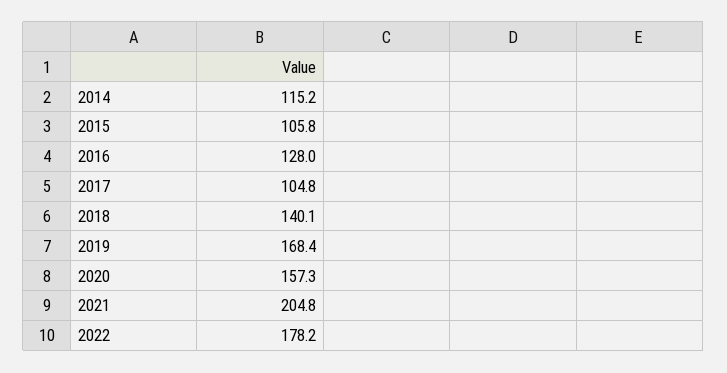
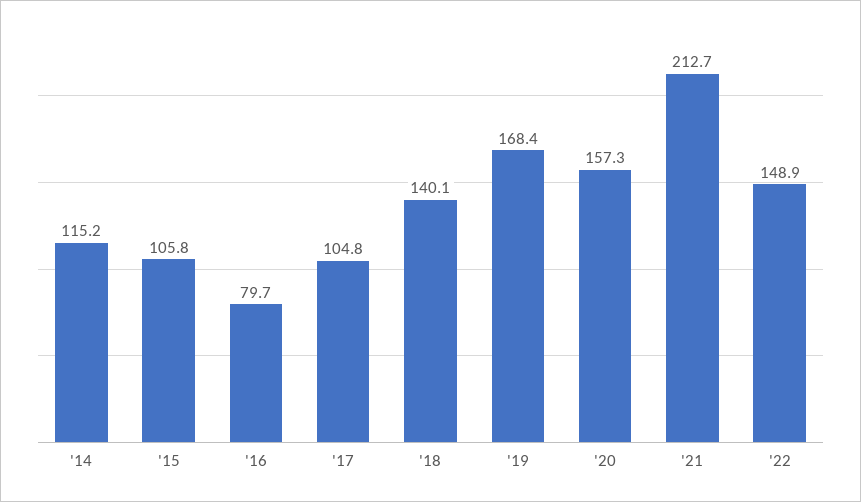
  {
    "2014": 115.2,
    "2015": 105.8,
-   "2016": 128,
+   "2016": 79.7,
    "2017": 104.8,
    "2018": 140.1,
    "2019": 168.4,
    "2020": 157.3,
-   "2021": 204.8,
+   "2021": 212.7,
-   "2022": 178.2
+   "2022": 148.9
  }

